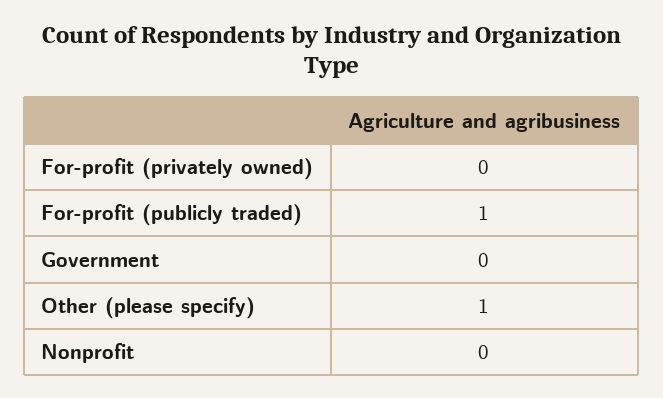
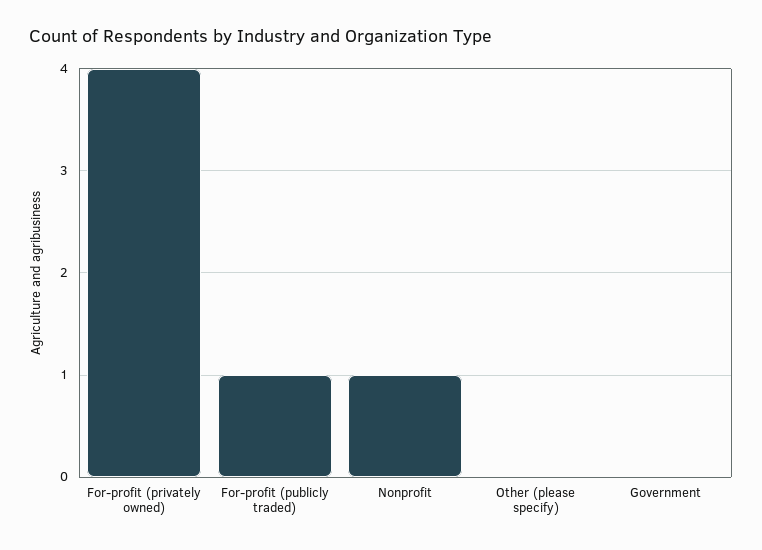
  {
-   "For-profit (privately owned)": 0,
+   "For-profit (privately owned)": 4,
    "For-profit (publicly traded)": 1,
    "Government": 0,
-   "Other (please specify)": 1,
+   "Other (please specify)": 0,
-   "Nonprofit": 0
+   "Nonprofit": 1
  }

